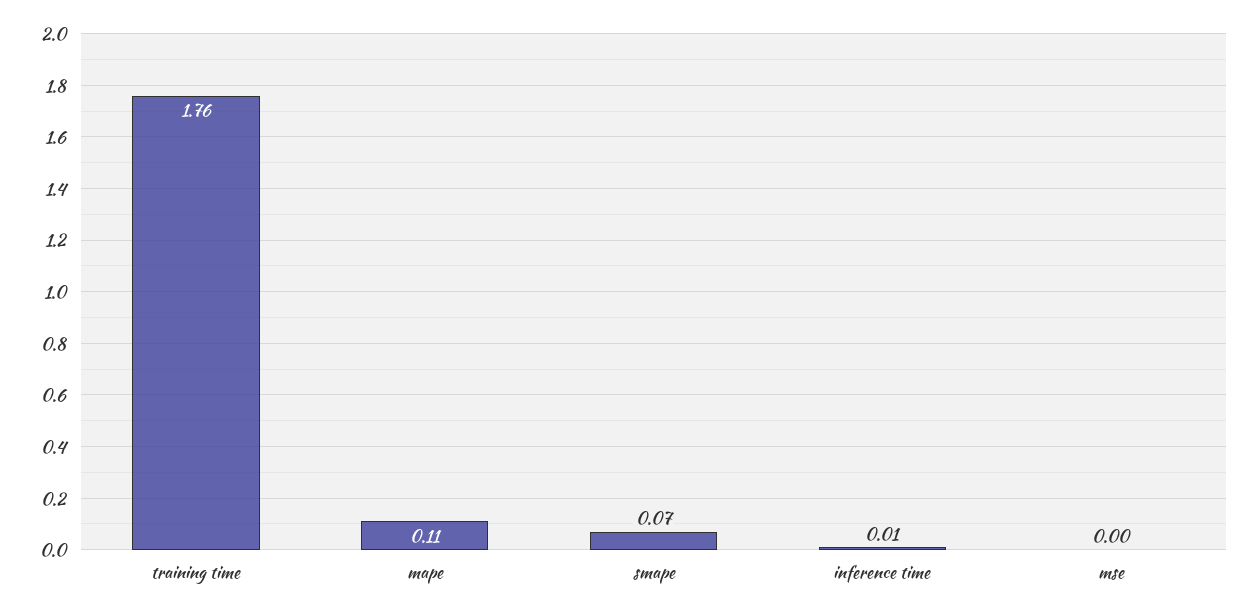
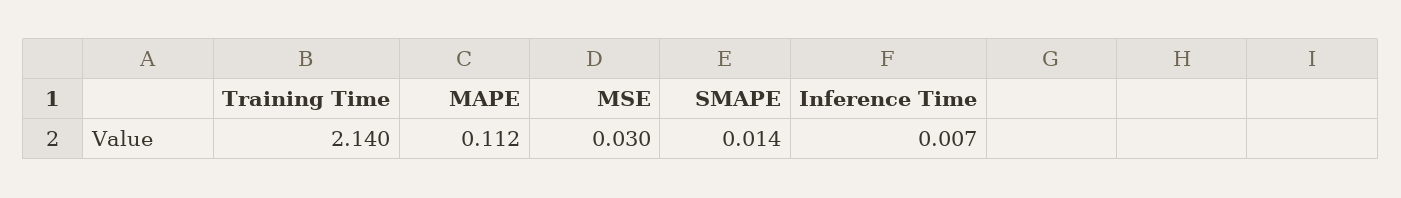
  {
-   "training time": 1.76,
+   "training time": 2.14,
    "mape": 0.112,
-   "smape": 0.07,
+   "smape": 0.014,
    "inference time": 0.007,
-   "mse": 0
+   "mse": 0.03
  }

